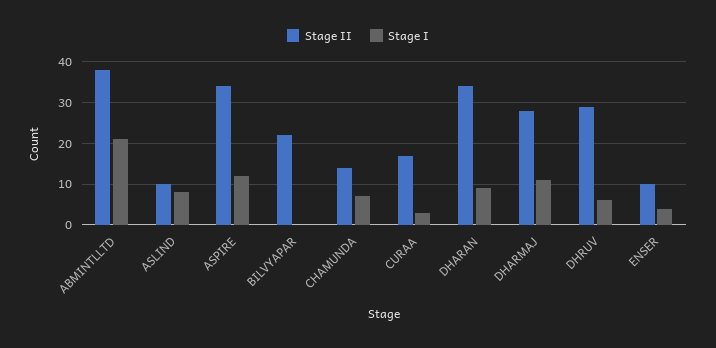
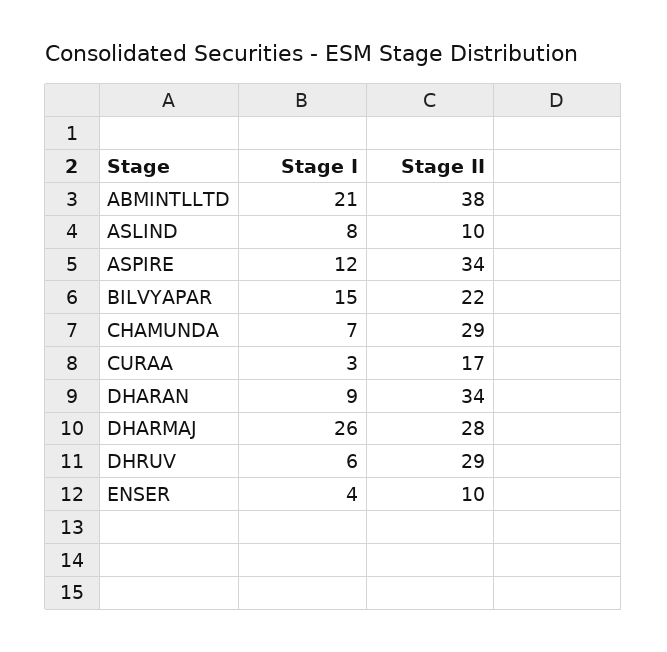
  {
    "Stage II": {
      "ABMINTLLTD": 38,
      "ASLIND": 10,
      "ASPIRE": 34,
      "BILVYAPAR": 22,
-     "CHAMUNDA": 15,
+     "CHAMUNDA": 29,
      "CURAA": 17,
      "DHARAN": 34,
      "DHARMAJ": 28,
      "DHRUV": 29,
      "ENSER": 10
    },
    "Stage I": {
      "ABMINTLLTD": 21,
      "ASLIND": 8,
      "ASPIRE": 12,
-     "BILVYAPAR": 0,
+     "BILVYAPAR": 15,
      "CHAMUNDA": 7,
      "CURAA": 3,
      "DHARAN": 9,
-     "DHARMAJ": 10,
+     "DHARMAJ": 26,
      "DHRUV": 6,
      "ENSER": 4
    }
  }

